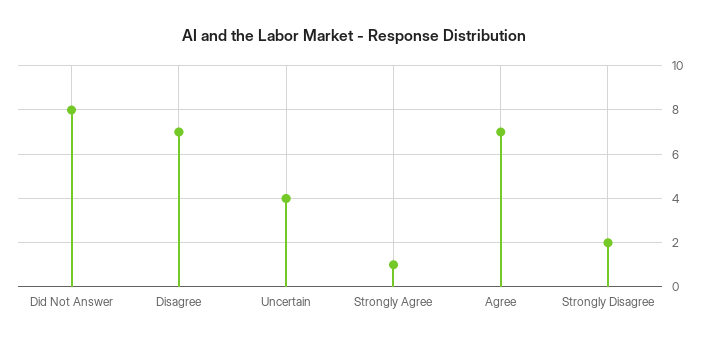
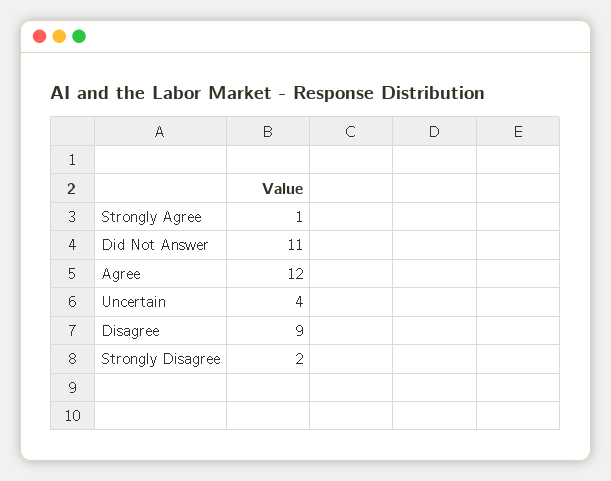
  {
-   "Did Not Answer": 8,
+   "Did Not Answer": 11,
-   "Disagree": 7,
+   "Disagree": 9,
    "Uncertain": 4,
    "Strongly Agree": 1,
-   "Agree": 7,
+   "Agree": 12,
    "Strongly Disagree": 2
  }

